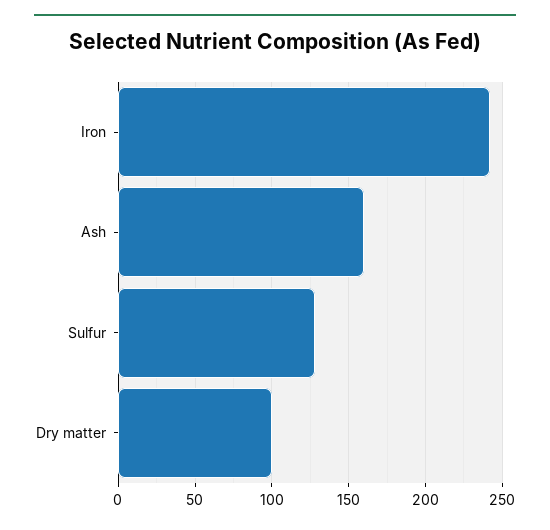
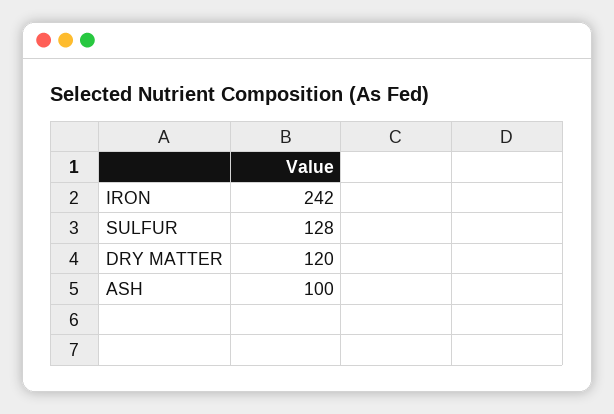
  {
    "Iron": 242,
-   "Ash": 160,
+   "Ash": 100,
    "Sulfur": 128,
-   "Dry matter": 100
+   "Dry matter": 120
  }

